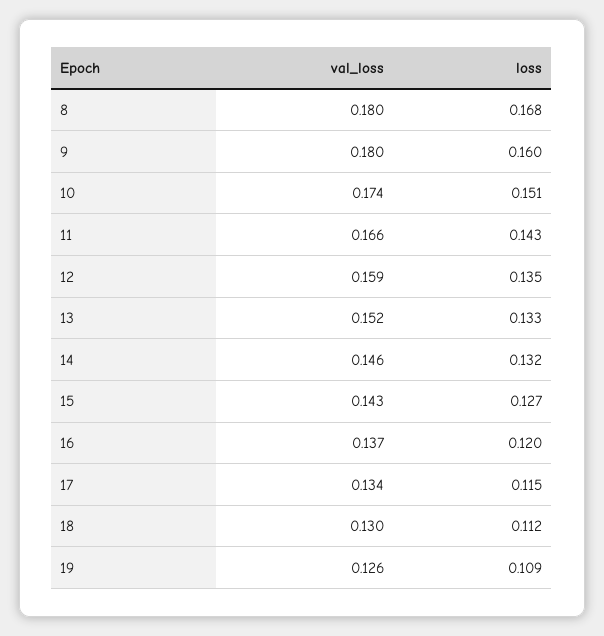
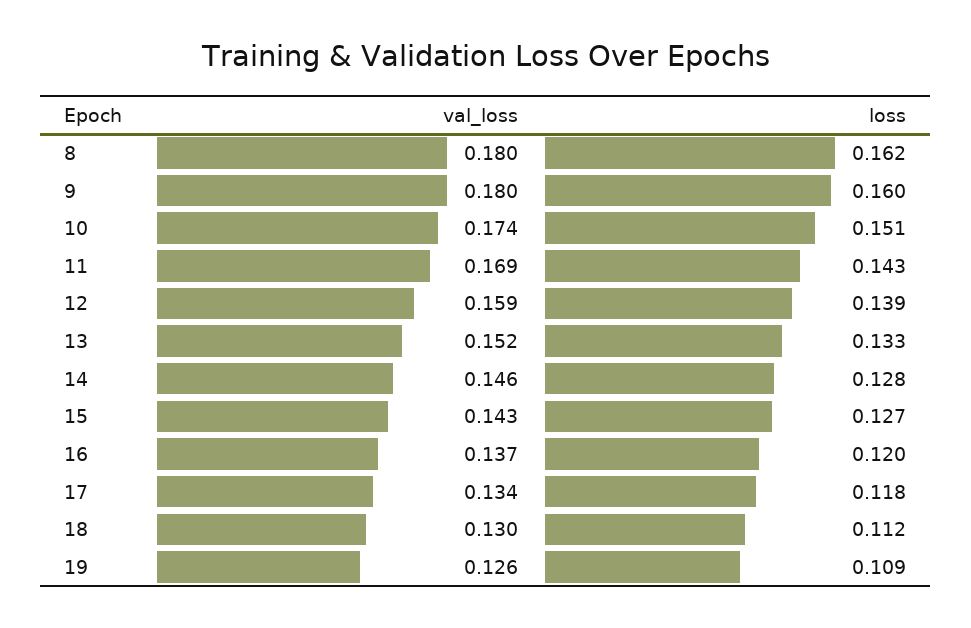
  {
    "val_loss": {
      "8": 0.18,
      "9": 0.18,
      "10": 0.174,
-     "11": 0.166,
+     "11": 0.169,
      "12": 0.159,
      "13": 0.152,
      "14": 0.146,
      "15": 0.143,
      "16": 0.137,
      "17": 0.134,
      "18": 0.13,
      "19": 0.126
    },
    "loss": {
-     "8": 0.168,
+     "8": 0.162,
      "9": 0.16,
      "10": 0.151,
      "11": 0.143,
-     "12": 0.135,
+     "12": 0.139,
      "13": 0.133,
-     "14": 0.132,
+     "14": 0.128,
      "15": 0.127,
      "16": 0.12,
-     "17": 0.115,
+     "17": 0.118,
      "18": 0.112,
      "19": 0.109
    }
  }

